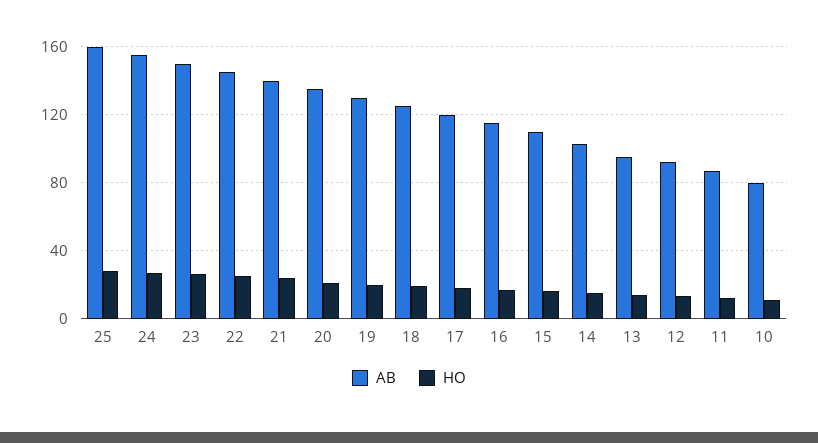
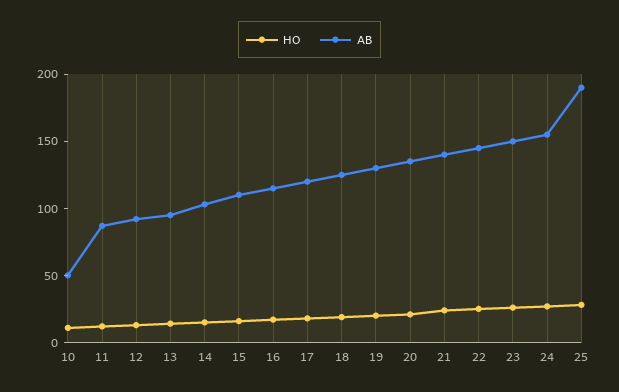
  {
    "AB": {
-     "25": 160,
+     "25": 190,
      "24": 155,
      "23": 150,
      "22": 145,
      "21": 140,
      "20": 135,
      "19": 130,
      "18": 125,
      "17": 120,
      "16": 115,
      "15": 110,
      "14": 105,
      "13": 95,
      "12": 90,
      "11": 85,
-     "10": 80
+     "10": 50
    },
    "HO": {
      "25": 30,
      "24": 25,
      "23": 25,
      "22": 25,
      "21": 25,
      "20": 20,
      "19": 20,
      "18": 20,
      "17": 20,
      "16": 15,
      "15": 15,
      "14": 15,
      "13": 15,
      "12": 15,
      "11": 10,
      "10": 10
    }
  }

